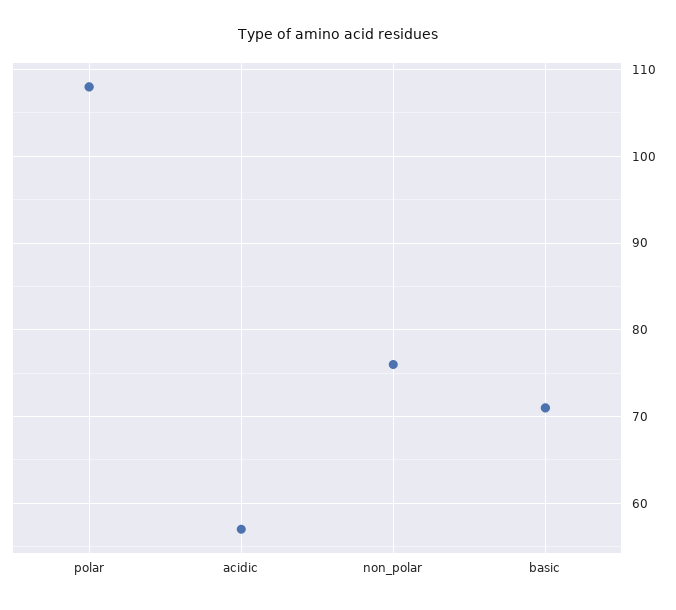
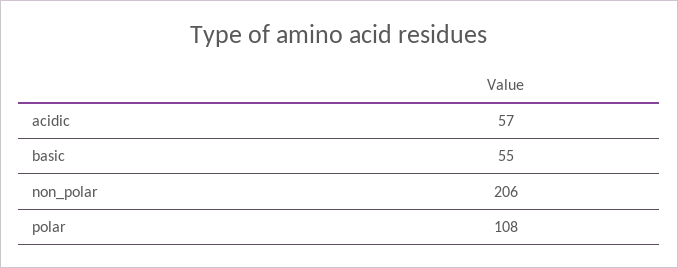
  {
    "polar": 108,
    "acidic": 57,
-   "non_polar": 76,
+   "non_polar": 206,
-   "basic": 71
+   "basic": 55
  }

